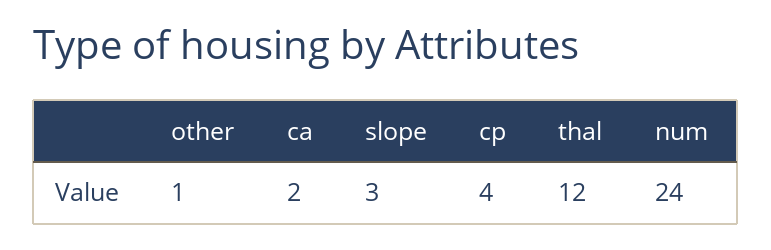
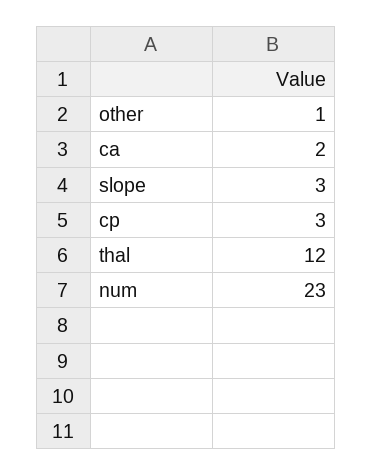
  {
    "other": 1,
    "ca": 2,
    "slope": 3,
-   "cp": 4,
+   "cp": 3,
    "thal": 12,
-   "num": 24
+   "num": 23
  }

